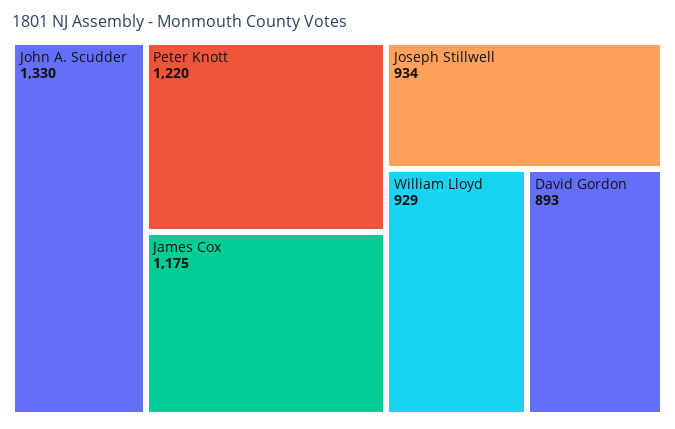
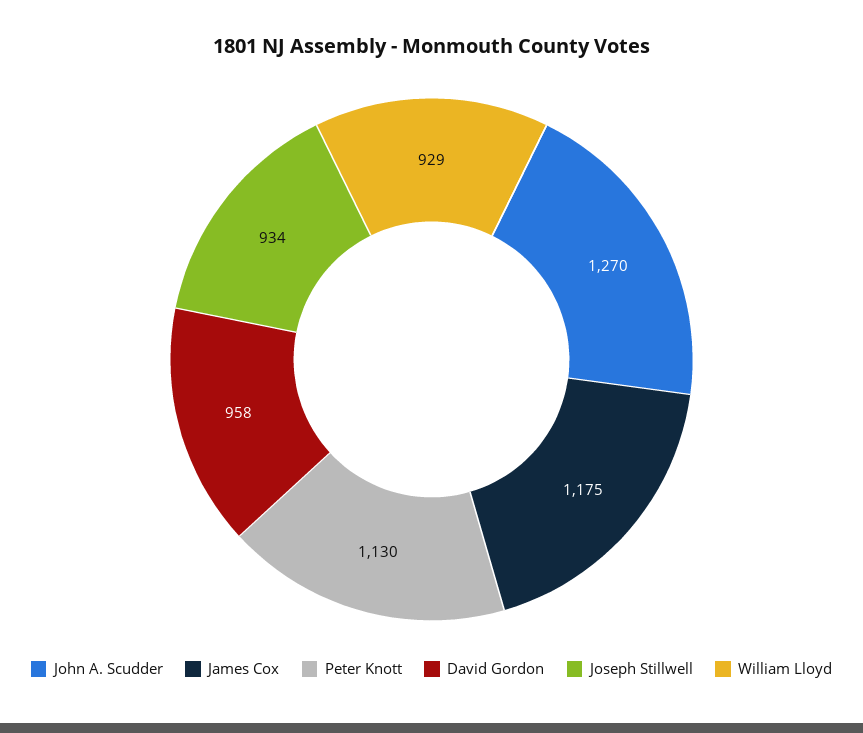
  {
-   "John A. Scudder": 1330,
+   "John A. Scudder": 1270,
-   "Peter Knott": 1220,
+   "Peter Knott": 1130,
    "James Cox": 1175,
    "Joseph Stillwell": 934,
    "William Lloyd": 929,
-   "David Gordon": 893
+   "David Gordon": 958
  }

